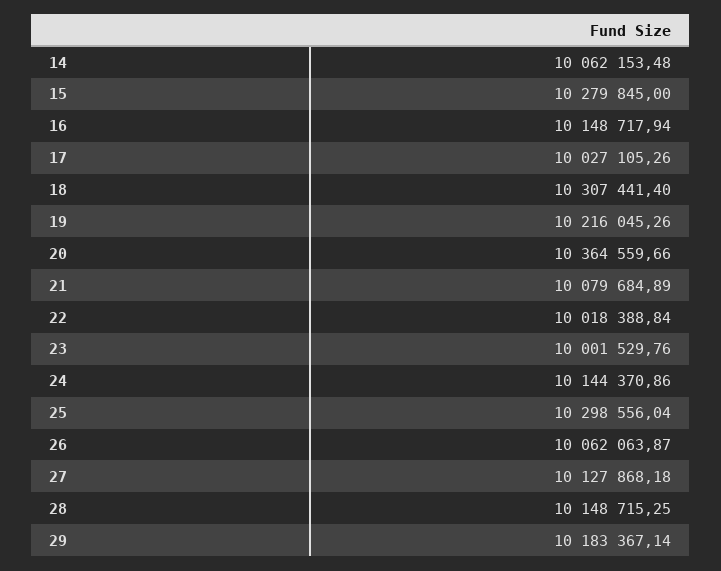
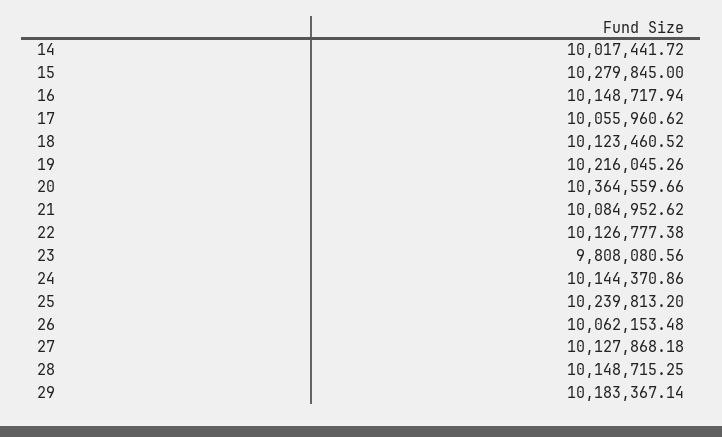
  {
-   "14": 10062153.48,
+   "14": 10017441.72,
    "15": 10279845,
    "16": 10148717.94,
-   "17": 10027105.26,
+   "17": 10055960.62,
-   "18": 10307441.4,
+   "18": 10123460.52,
    "19": 10216045.26,
    "20": 10364559.66,
-   "21": 10079684.89,
+   "21": 10084952.62,
-   "22": 10018388.84,
+   "22": 10126777.38,
-   "23": 10001529.76,
+   "23": 9808080.56,
    "24": 10144370.86,
-   "25": 10298556.04,
+   "25": 10239813.2,
-   "26": 10062063.87,
+   "26": 10062153.48,
    "27": 10127868.18,
    "28": 10148715.25,
    "29": 10183367.14
  }

